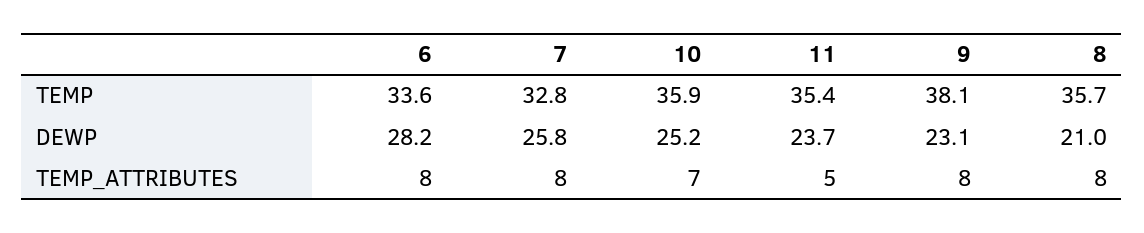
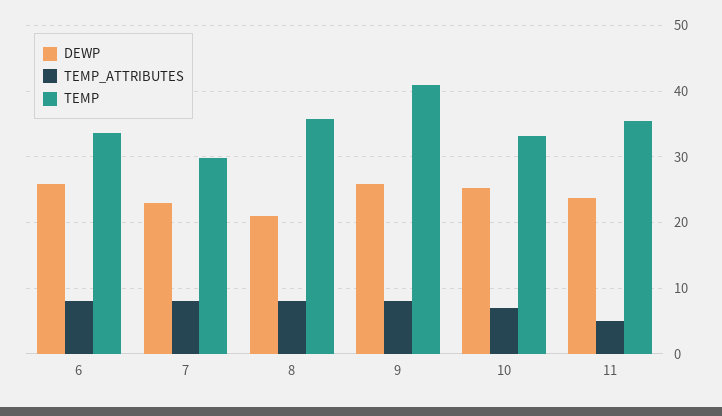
  {
    "TEMP": {
      "6": 33.6,
-     "7": 32.8,
+     "7": 30,
-     "10": 35.9,
+     "10": 33,
      "11": 35.4,
-     "9": 38.1,
+     "9": 41,
      "8": 35.7
    },
    "DEWP": {
-     "6": 28.2,
+     "6": 26,
-     "7": 25.8,
+     "7": 23,
      "10": 25.2,
      "11": 23.7,
-     "9": 23.1,
+     "9": 26,
      "8": 21
    },
    "TEMP_ATTRIBUTES": {
      "6": 8,
      "7": 8,
      "10": 7,
      "11": 5,
      "9": 8,
      "8": 8
    }
  }

